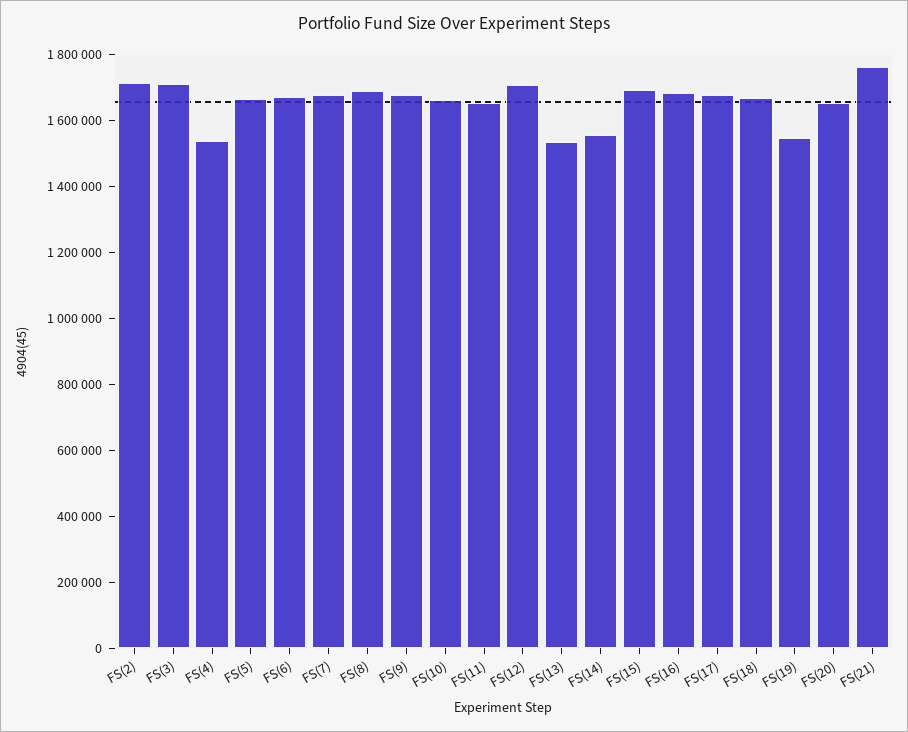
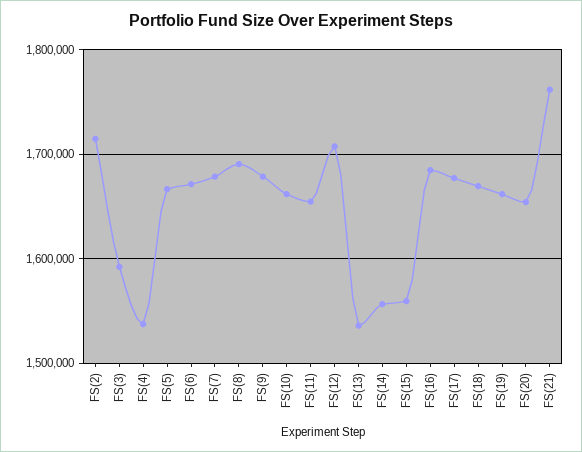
  {
    "FS(2)": 1710000,
-   "FS(3)": 1700000,
+   "FS(3)": 1590000,
    "FS(4)": 1540000,
    "FS(5)": 1670000,
    "FS(6)": 1670000,
    "FS(7)": 1680000,
    "FS(8)": 1690000,
    "FS(9)": 1680000,
    "FS(10)": 1660000,
    "FS(11)": 1650000,
    "FS(12)": 1710000,
    "FS(13)": 1540000,
    "FS(14)": 1560000,
-   "FS(15)": 1700000,
+   "FS(15)": 1560000,
    "FS(16)": 1680000,
    "FS(17)": 1680000,
    "FS(18)": 1670000,
-   "FS(19)": 1550000,
+   "FS(19)": 1660000,
    "FS(20)": 1650000,
    "FS(21)": 1760000
  }

